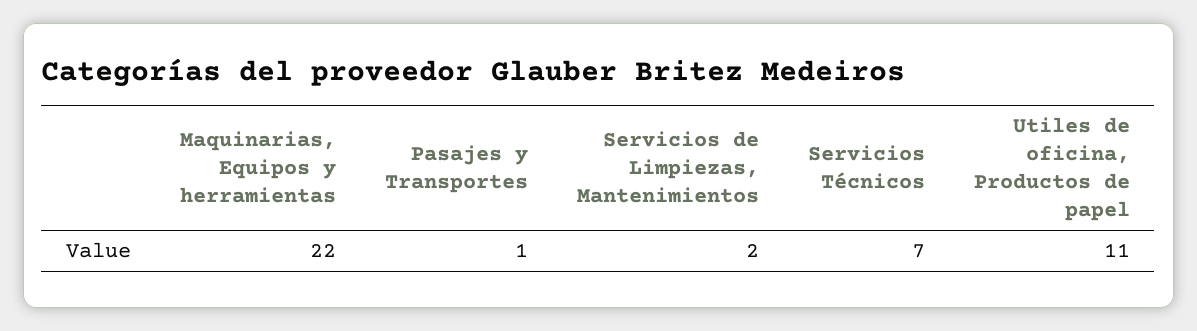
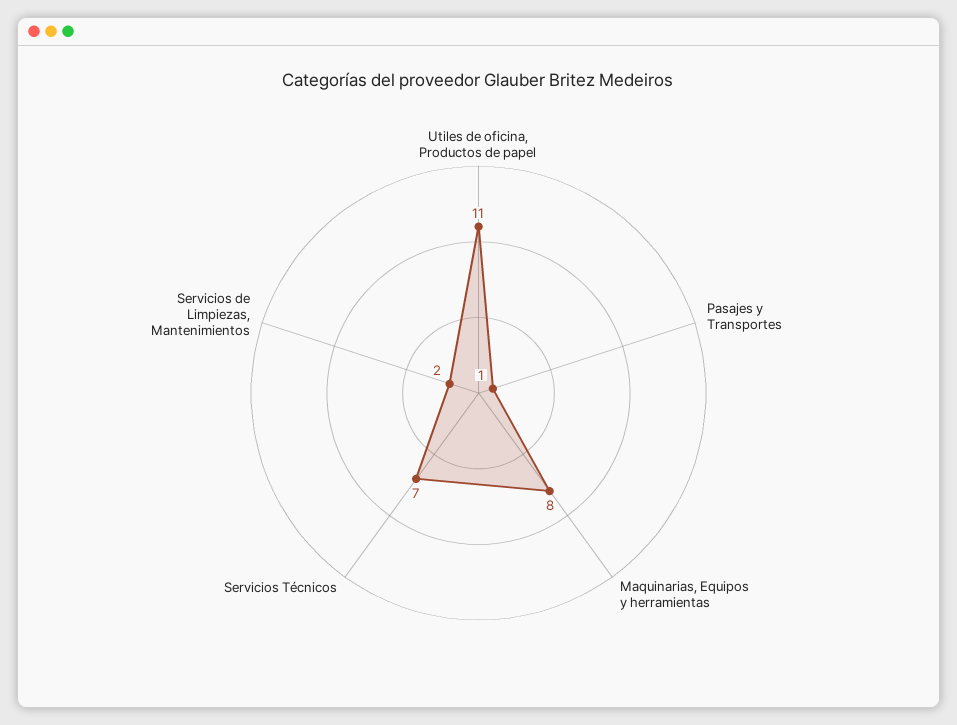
  {
-   "Maquinarias, Equipos y herramientas": 22,
+   "Maquinarias, Equipos y herramientas": 8,
    "Pasajes y Transportes": 1,
    "Servicios de Limpiezas, Mantenimientos": 2,
    "Servicios Técnicos": 7,
    "Utiles de oficina, Productos de papel": 11
  }

